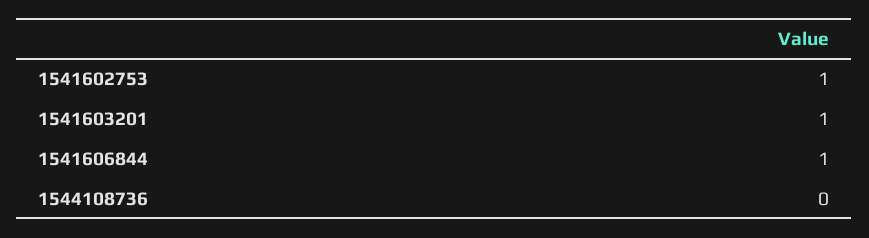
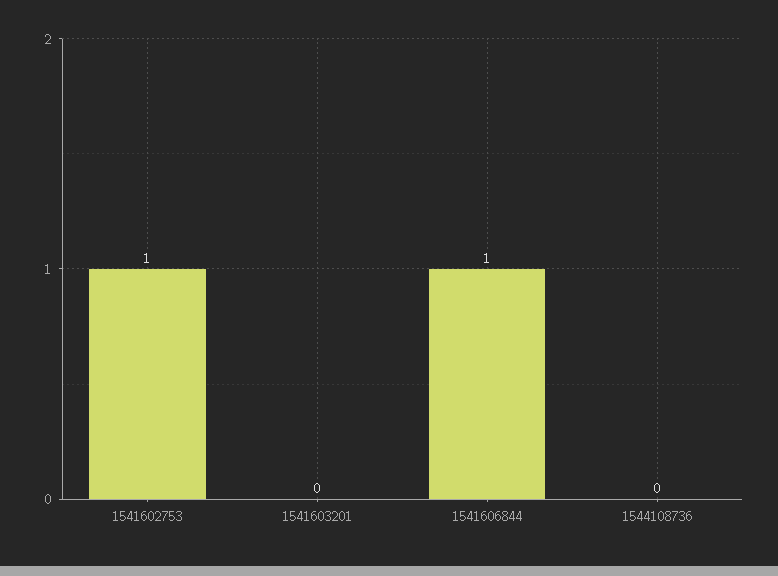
  {
    "1541602753": 1,
-   "1541603201": 1,
+   "1541603201": 0,
    "1541606844": 1,
    "1544108736": 0
  }

